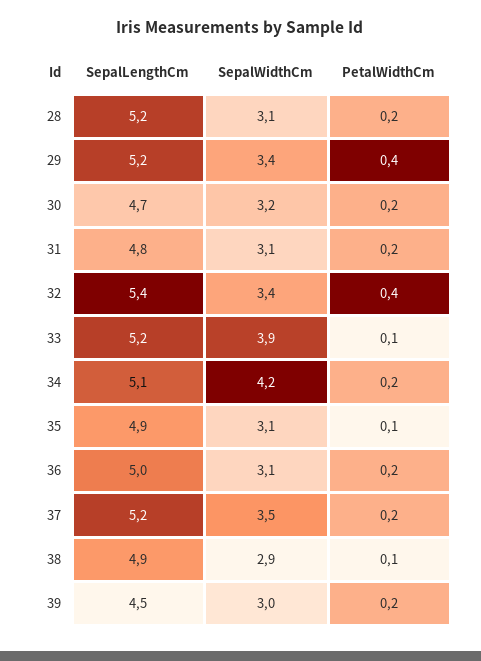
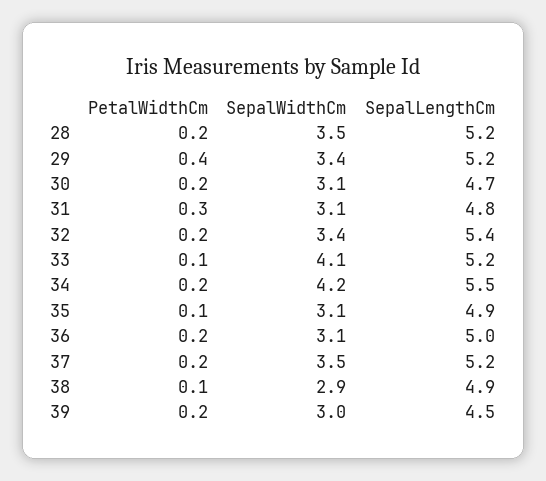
  {
    "SepalLengthCm": {
      "28": 5.2,
      "29": 5.2,
      "30": 4.7,
      "31": 4.8,
      "32": 5.4,
      "33": 5.2,
-     "34": 5.1,
+     "34": 5.5,
      "35": 4.9,
      "36": 5,
      "37": 5.2,
      "38": 4.9,
      "39": 4.5
    },
    "SepalWidthCm": {
-     "28": 3.1,
+     "28": 3.5,
      "29": 3.4,
-     "30": 3.2,
+     "30": 3.1,
      "31": 3.1,
      "32": 3.4,
-     "33": 3.9,
+     "33": 4.1,
      "34": 4.2,
      "35": 3.1,
      "36": 3.1,
      "37": 3.5,
      "38": 2.9,
      "39": 3
    },
    "PetalWidthCm": {
      "28": 0.2,
      "29": 0.4,
      "30": 0.2,
-     "31": 0.2,
+     "31": 0.3,
-     "32": 0.4,
+     "32": 0.2,
      "33": 0.1,
      "34": 0.2,
      "35": 0.1,
      "36": 0.2,
      "37": 0.2,
      "38": 0.1,
      "39": 0.2
    }
  }

